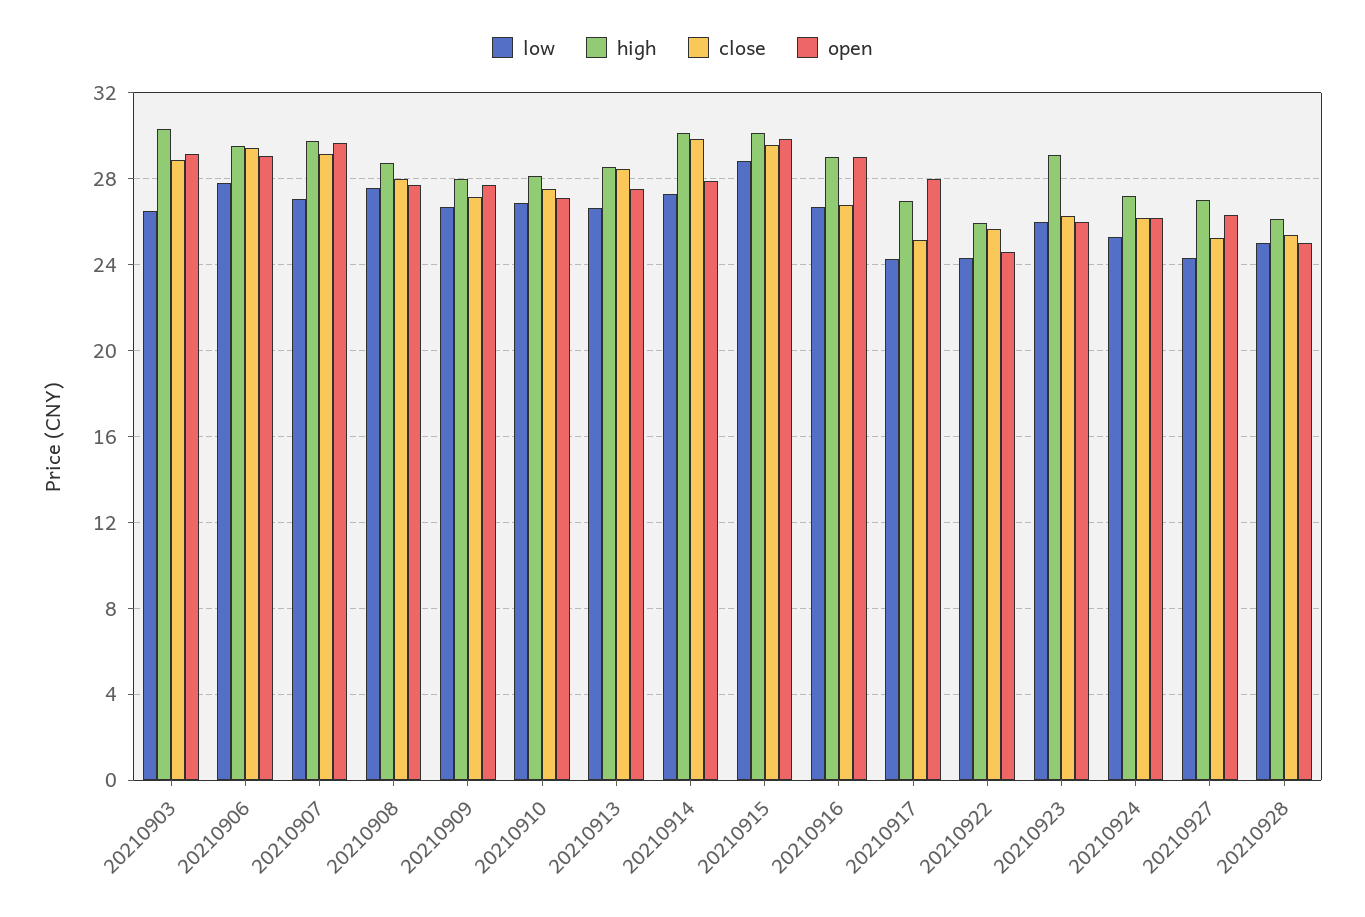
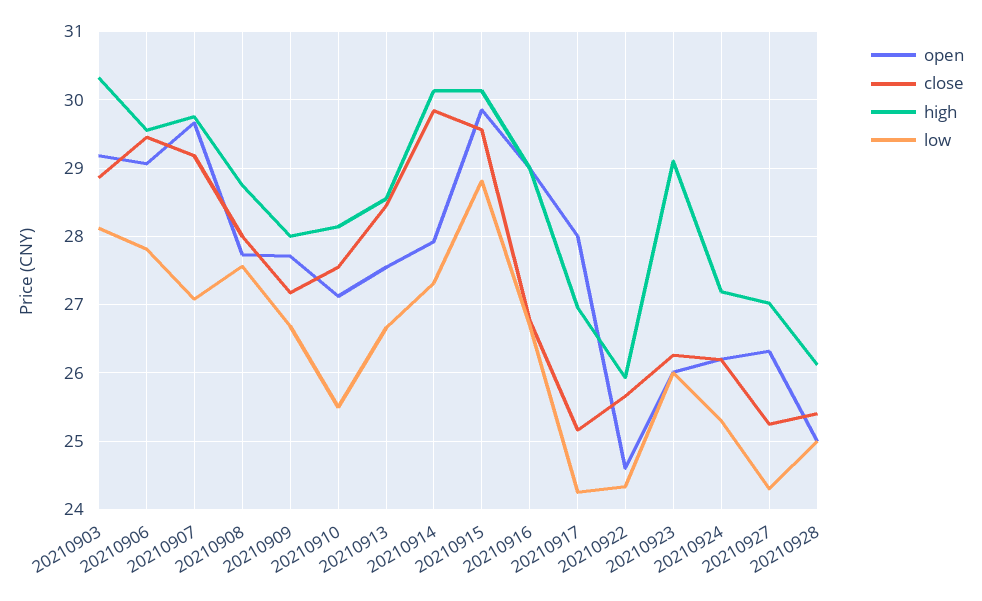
  {
    "low": {
-     "20210903": 26.5,
+     "20210903": 28.1,
      "20210906": 27.8,
      "20210907": 27.1,
      "20210908": 27.6,
      "20210909": 26.7,
-     "20210910": 27,
+     "20210910": 25.5,
      "20210913": 26.7,
      "20210914": 27.3,
      "20210915": 28.8,
      "20210916": 26.7,
      "20210917": 24.3,
      "20210922": 24.3,
      "20210923": 26,
      "20210924": 25.3,
      "20210927": 24.3,
      "20210928": 25
    },
    "high": {
      "20210903": 30.3,
      "20210906": 29.6,
      "20210907": 29.8,
      "20210908": 28.8,
      "20210909": 28,
      "20210910": 28.1,
      "20210913": 28.6,
      "20210914": 30.1,
      "20210915": 30.1,
      "20210916": 29,
      "20210917": 27,
      "20210922": 25.9,
      "20210923": 29.1,
      "20210924": 27.2,
      "20210927": 27,
      "20210928": 26.1
    },
    "close": {
      "20210903": 28.9,
      "20210906": 29.5,
      "20210907": 29.2,
      "20210908": 28,
      "20210909": 27.2,
      "20210910": 27.6,
      "20210913": 28.5,
      "20210914": 29.8,
      "20210915": 29.6,
      "20210916": 26.8,
      "20210917": 25.2,
      "20210922": 25.7,
      "20210923": 26.3,
      "20210924": 26.2,
      "20210927": 25.3,
      "20210928": 25.4
    },
    "open": {
      "20210903": 29.2,
      "20210906": 29.1,
      "20210907": 29.7,
      "20210908": 27.7,
      "20210909": 27.7,
      "20210910": 27.1,
      "20210913": 27.6,
      "20210914": 27.9,
      "20210915": 29.9,
      "20210916": 29,
      "20210917": 28,
      "20210922": 24.6,
      "20210923": 26,
      "20210924": 26.2,
      "20210927": 26.3,
      "20210928": 25
    }
  }

